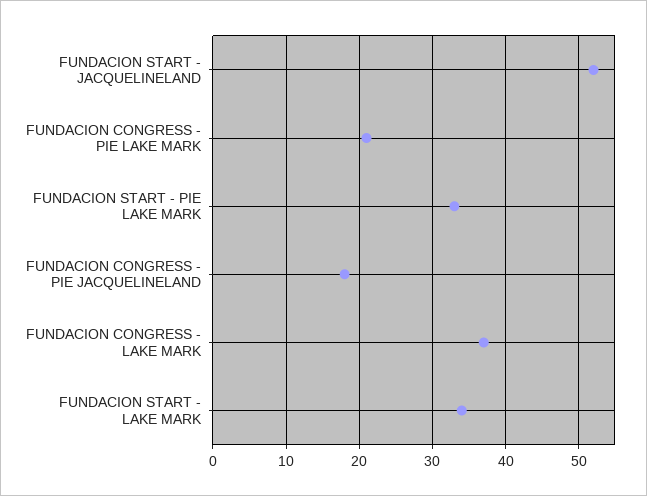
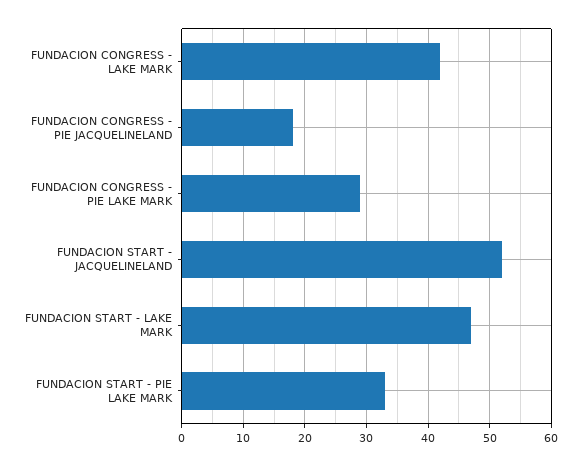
  {
    "FUNDACION START - JACQUELINELAND": 52,
-   "FUNDACION CONGRESS - PIE LAKE MARK": 21,
+   "FUNDACION CONGRESS - PIE LAKE MARK": 29,
    "FUNDACION START - PIE LAKE MARK": 33,
    "FUNDACION CONGRESS - PIE JACQUELINELAND": 18,
-   "FUNDACION CONGRESS - LAKE MARK": 37,
+   "FUNDACION CONGRESS - LAKE MARK": 42,
-   "FUNDACION START - LAKE MARK": 34
+   "FUNDACION START - LAKE MARK": 47
  }

